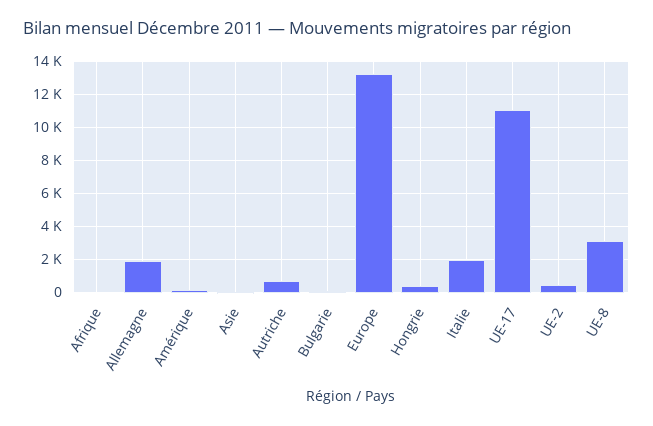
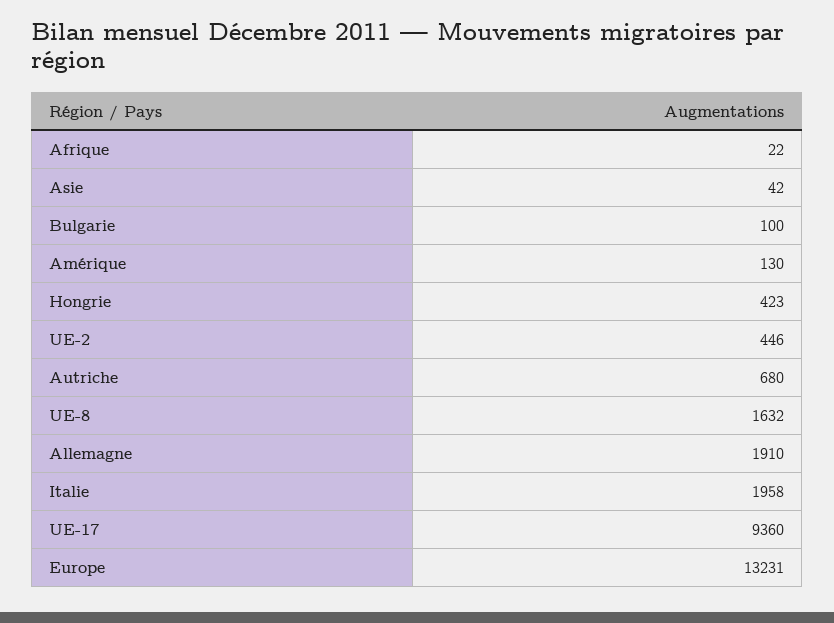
  {
    "Afrique": 22,
    "Allemagne": 1910,
    "Amérique": 130,
    "Asie": 42,
    "Autriche": 680,
    "Bulgarie": 100,
    "Europe": 13231,
    "Hongrie": 423,
    "Italie": 1958,
-   "UE-17": 11000,
+   "UE-17": 9360,
    "UE-2": 446,
-   "UE-8": 3000
+   "UE-8": 1632
  }

